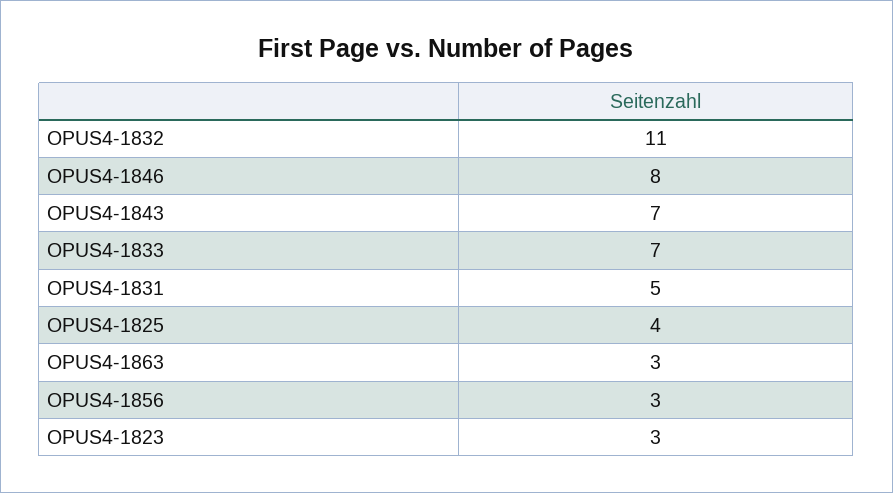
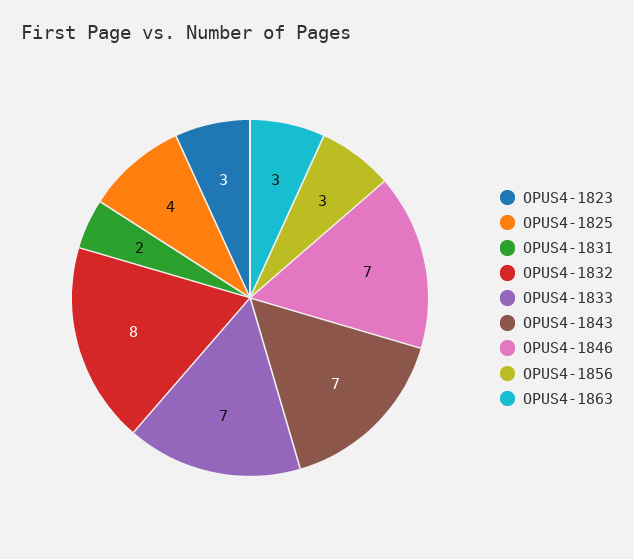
  {
-   "OPUS4-1832": 11,
+   "OPUS4-1832": 8,
-   "OPUS4-1846": 8,
+   "OPUS4-1846": 7,
    "OPUS4-1843": 7,
    "OPUS4-1833": 7,
-   "OPUS4-1831": 5,
+   "OPUS4-1831": 2,
    "OPUS4-1825": 4,
    "OPUS4-1863": 3,
    "OPUS4-1856": 3,
    "OPUS4-1823": 3
  }

